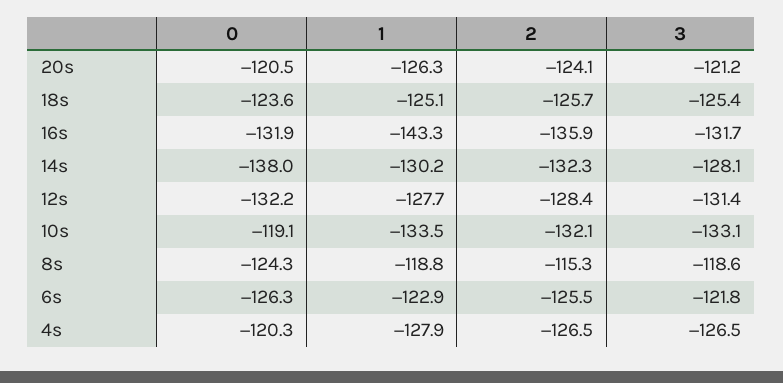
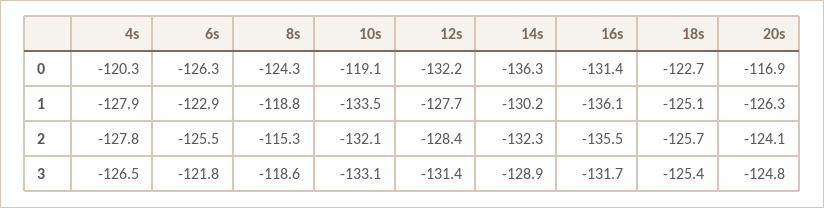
  {
    "0": {
-     "20s": -120.5,
+     "20s": -116.9,
-     "18s": -123.6,
+     "18s": -122.7,
-     "16s": -131.9,
+     "16s": -131.4,
-     "14s": -138,
+     "14s": -136.3,
      "12s": -132.2,
      "10s": -119.1,
      "8s": -124.3,
      "6s": -126.3,
      "4s": -120.3
    },
    "1": {
      "20s": -126.3,
      "18s": -125.1,
-     "16s": -143.3,
+     "16s": -136.1,
      "14s": -130.2,
      "12s": -127.7,
      "10s": -133.5,
      "8s": -118.8,
      "6s": -122.9,
      "4s": -127.9
    },
    "2": {
      "20s": -124.1,
      "18s": -125.7,
-     "16s": -135.9,
+     "16s": -135.5,
      "14s": -132.3,
      "12s": -128.4,
      "10s": -132.1,
      "8s": -115.3,
      "6s": -125.5,
-     "4s": -126.5
+     "4s": -127.8
    },
    "3": {
-     "20s": -121.2,
+     "20s": -124.8,
      "18s": -125.4,
      "16s": -131.7,
-     "14s": -128.1,
+     "14s": -128.9,
      "12s": -131.4,
      "10s": -133.1,
      "8s": -118.6,
      "6s": -121.8,
      "4s": -126.5
    }
  }

